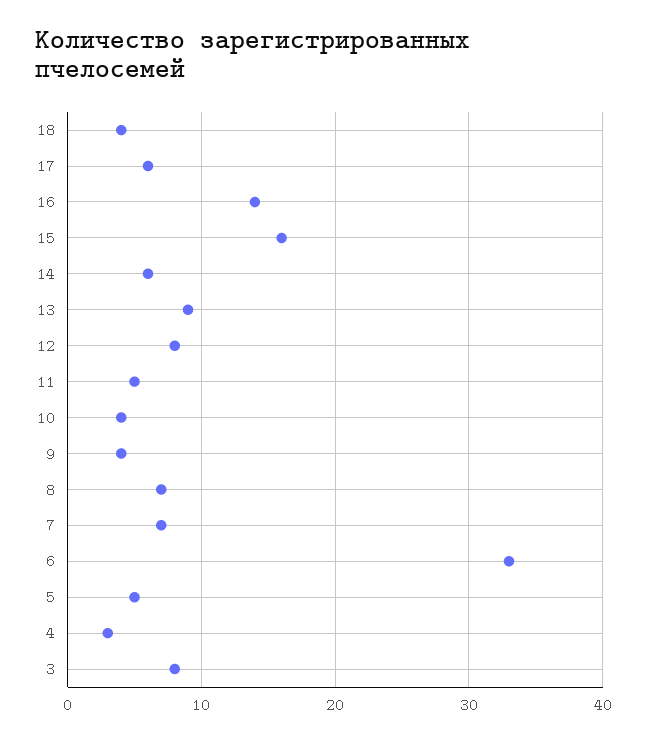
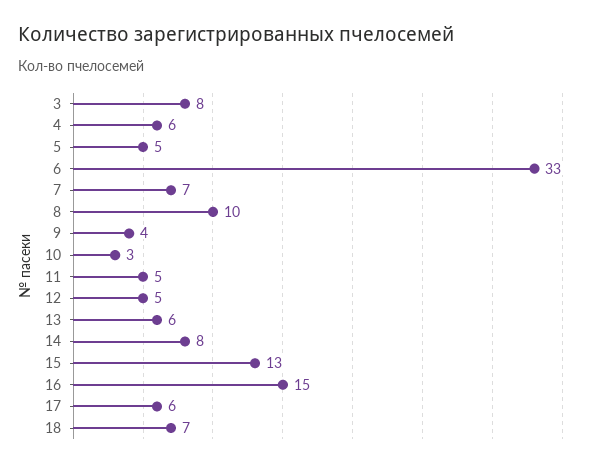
  {
-   "18": 4,
+   "18": 7,
    "17": 6,
-   "16": 14,
+   "16": 15,
-   "15": 16,
+   "15": 13,
-   "14": 6,
+   "14": 8,
-   "13": 9,
+   "13": 6,
-   "12": 8,
+   "12": 5,
    "11": 5,
-   "10": 4,
+   "10": 3,
    "9": 4,
-   "8": 7,
+   "8": 10,
    "7": 7,
    "6": 33,
    "5": 5,
-   "4": 3,
+   "4": 6,
    "3": 8
  }

